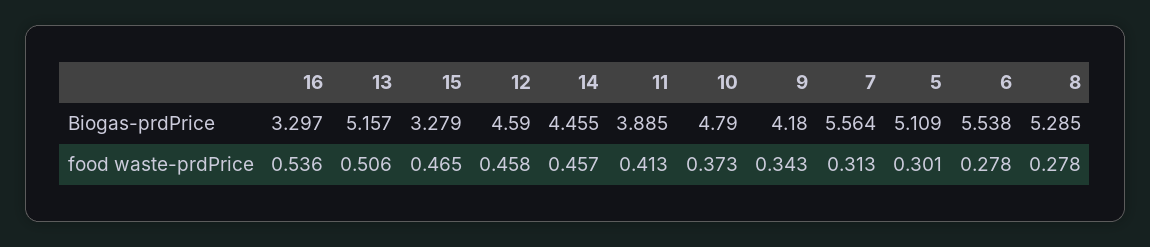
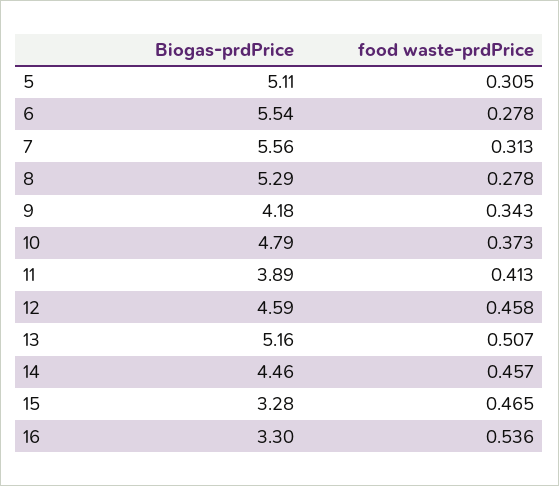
  {
    "16": {
      "Biogas-prdPrice": 3.297,
      "food waste-prdPrice": 0.536
    },
    "13": {
      "Biogas-prdPrice": 5.157,
-     "food waste-prdPrice": 0.506
+     "food waste-prdPrice": 0.507
    },
    "15": {
      "Biogas-prdPrice": 3.279,
      "food waste-prdPrice": 0.465
    },
    "12": {
      "Biogas-prdPrice": 4.59,
      "food waste-prdPrice": 0.458
    },
    "14": {
      "Biogas-prdPrice": 4.455,
      "food waste-prdPrice": 0.457
    },
    "11": {
      "Biogas-prdPrice": 3.885,
      "food waste-prdPrice": 0.413
    },
    "10": {
      "Biogas-prdPrice": 4.79,
      "food waste-prdPrice": 0.373
    },
    "9": {
      "Biogas-prdPrice": 4.18,
      "food waste-prdPrice": 0.343
    },
    "7": {
      "Biogas-prdPrice": 5.564,
      "food waste-prdPrice": 0.313
    },
    "5": {
      "Biogas-prdPrice": 5.109,
-     "food waste-prdPrice": 0.301
+     "food waste-prdPrice": 0.305
    },
    "6": {
      "Biogas-prdPrice": 5.538,
      "food waste-prdPrice": 0.278
    },
    "8": {
      "Biogas-prdPrice": 5.285,
      "food waste-prdPrice": 0.278
    }
  }

